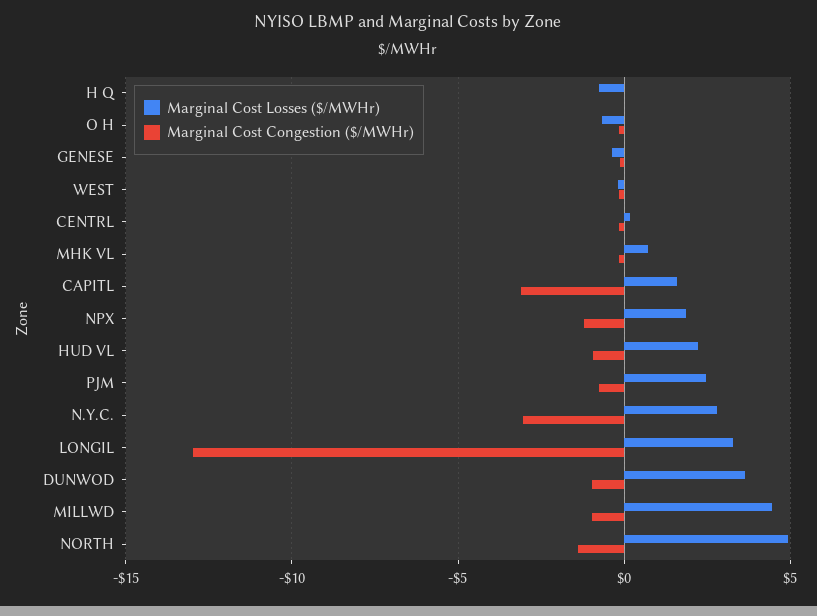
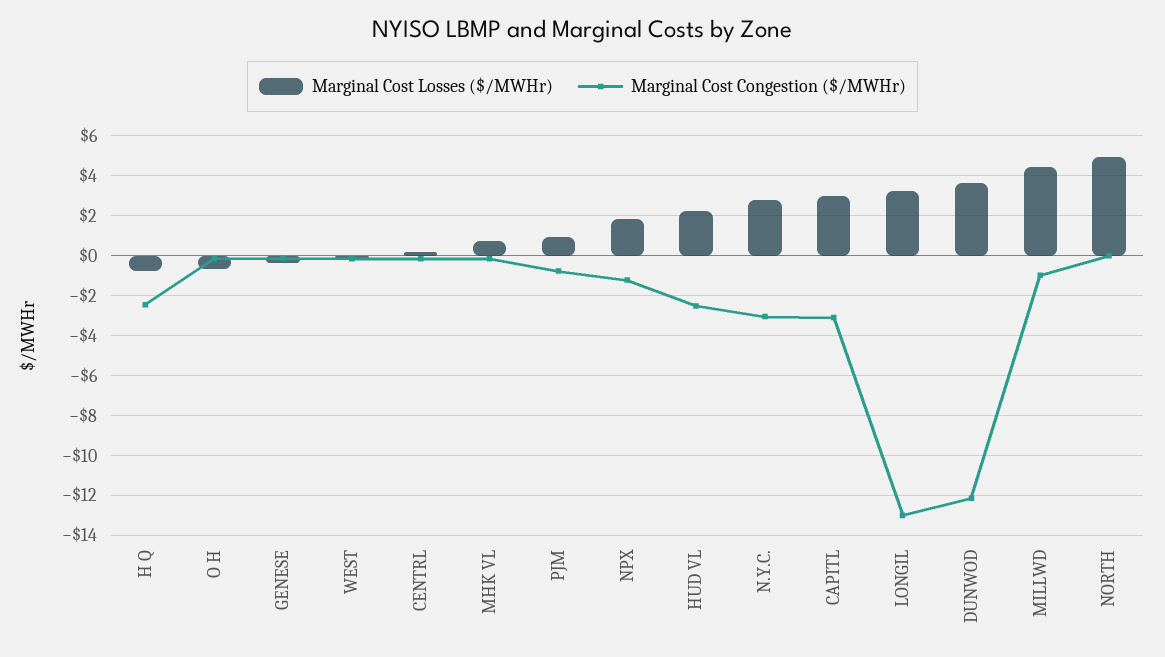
  {
    "Marginal Cost Losses ($/MWHr)": {
      "H Q": -1,
      "O H": -0.5,
      "GENESE": -0.5,
      "WEST": 0,
      "CENTRL": 0,
      "MHK VL": 0.5,
-     "CAPITL": 1.5,
+     "CAPITL": 3,
      "NPX": 2,
      "HUD VL": 2,
-     "PJM": 2.5,
+     "PJM": 1,
      "N.Y.C.": 3,
      "LONGIL": 3.5,
      "DUNWOD": 3.5,
      "MILLWD": 4.5,
      "NORTH": 5
    },
    "Marginal Cost Congestion ($/MWHr)": {
-     "H Q": 0,
+     "H Q": -2.5,
      "O H": 0,
      "GENESE": 0,
      "WEST": 0,
      "CENTRL": 0,
      "MHK VL": 0,
      "CAPITL": -3,
      "NPX": -1,
-     "HUD VL": -1,
+     "HUD VL": -2.5,
      "PJM": -1,
      "N.Y.C.": -3,
      "LONGIL": -13,
-     "DUNWOD": -1,
+     "DUNWOD": -12,
      "MILLWD": -1,
-     "NORTH": -1.5
+     "NORTH": 0
    }
  }

